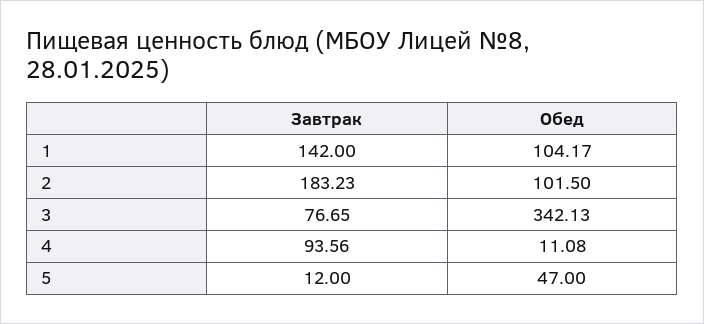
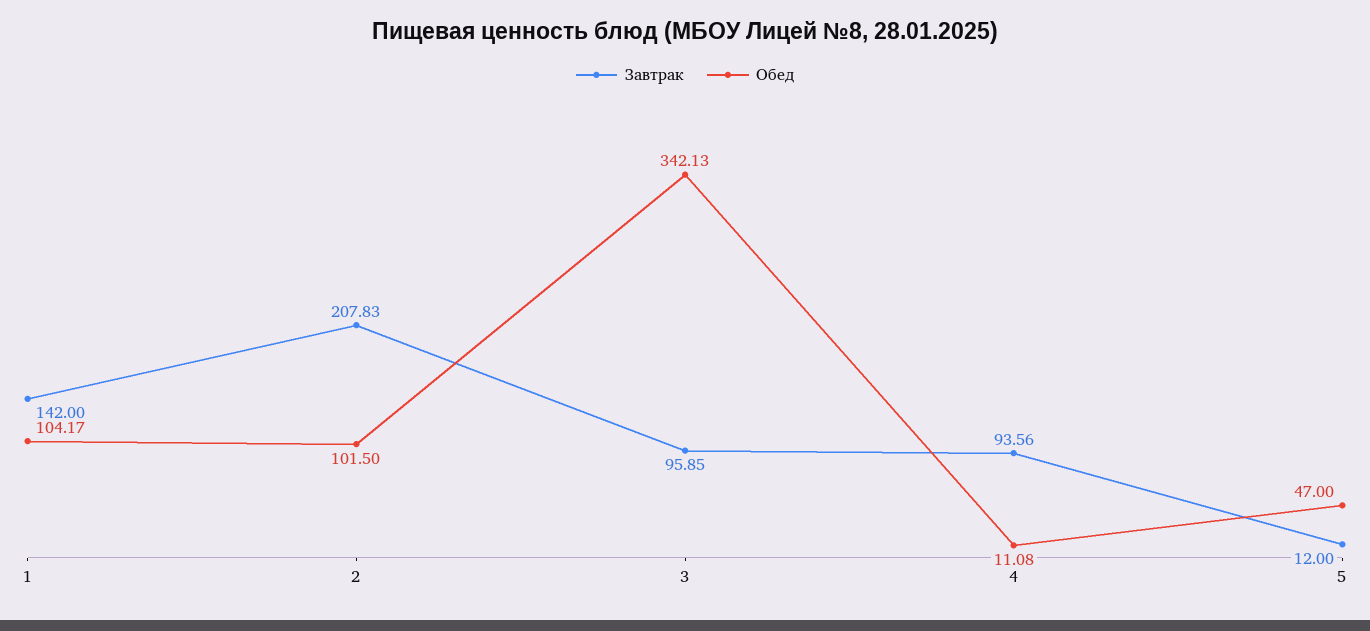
  {
    "Завтрак": {
      "1": 142,
-     "2": 183.23,
+     "2": 207.83,
-     "3": 76.65,
+     "3": 95.85,
      "4": 93.56,
      "5": 12
    },
    "Обед": {
      "1": 104.17,
      "2": 101.5,
      "3": 342.13,
      "4": 11.08,
      "5": 47
    }
  }

